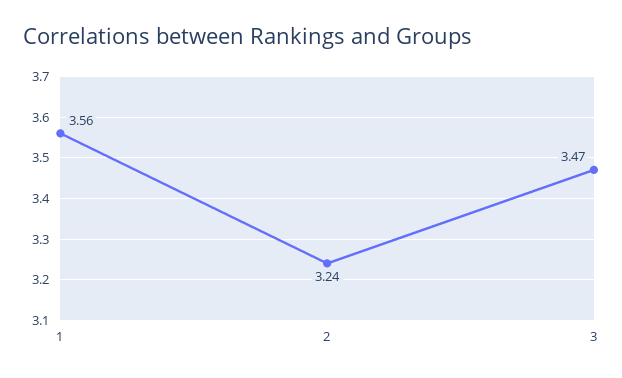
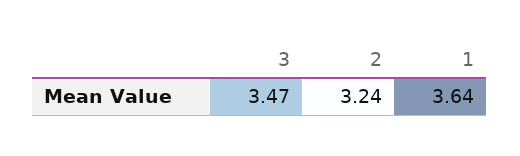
  {
-   "1": 3.56,
+   "1": 3.64,
    "2": 3.24,
    "3": 3.47
  }

